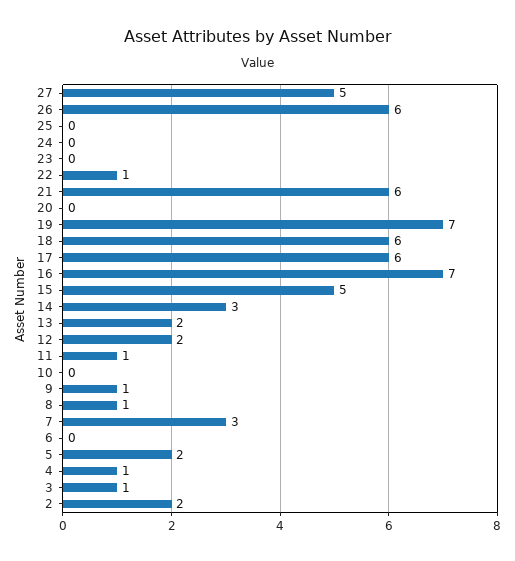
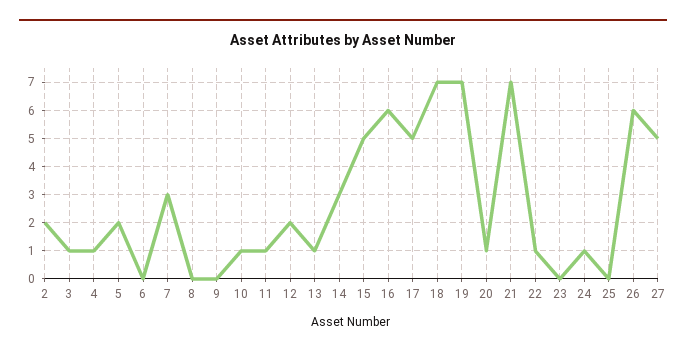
  {
    "27": 5,
    "26": 6,
    "25": 0,
-   "24": 0,
+   "24": 1,
    "23": 0,
    "22": 1,
-   "21": 6,
+   "21": 7,
-   "20": 0,
+   "20": 1,
    "19": 7,
-   "18": 6,
+   "18": 7,
-   "17": 6,
+   "17": 5,
-   "16": 7,
+   "16": 6,
    "15": 5,
    "14": 3,
-   "13": 2,
+   "13": 1,
    "12": 2,
    "11": 1,
-   "10": 0,
+   "10": 1,
-   "9": 1,
+   "9": 0,
-   "8": 1,
+   "8": 0,
    "7": 3,
    "6": 0,
    "5": 2,
    "4": 1,
    "3": 1,
    "2": 2
  }

